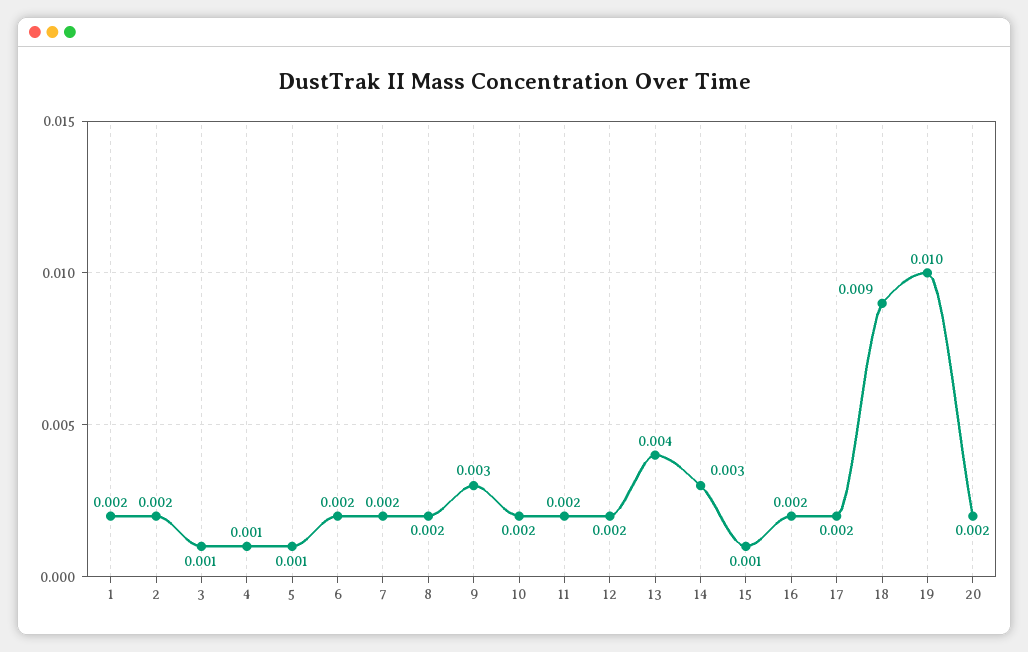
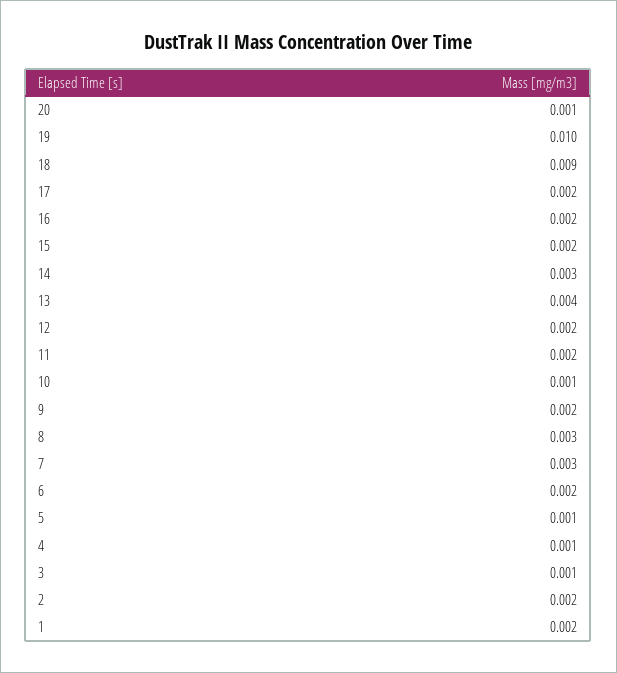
  {
    "1": 0.002,
    "2": 0.002,
    "3": 0.001,
    "4": 0.001,
    "5": 0.001,
    "6": 0.002,
-   "7": 0.002,
+   "7": 0.003,
-   "8": 0.002,
+   "8": 0.003,
-   "9": 0.003,
+   "9": 0.002,
-   "10": 0.002,
+   "10": 0.001,
    "11": 0.002,
    "12": 0.002,
    "13": 0.004,
    "14": 0.003,
-   "15": 0.001,
+   "15": 0.002,
    "16": 0.002,
    "17": 0.002,
    "18": 0.009,
    "19": 0.01,
-   "20": 0.002
+   "20": 0.001
  }

